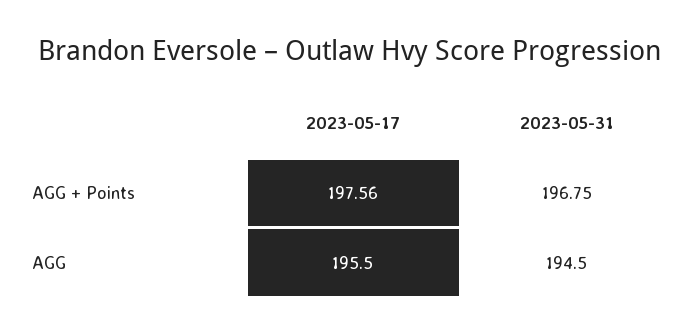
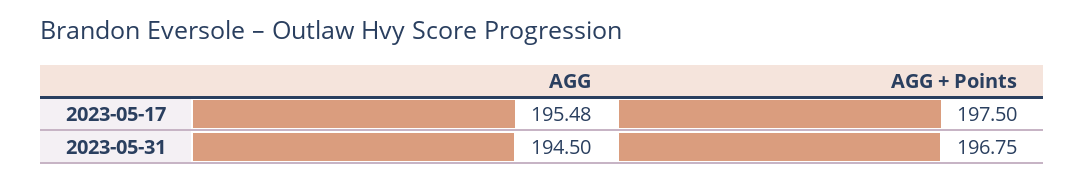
  {
    "2023-05-17": {
-     "AGG + Points": 197.56,
+     "AGG + Points": 197.5,
-     "AGG": 195.5
+     "AGG": 195.48
    },
    "2023-05-31": {
      "AGG + Points": 196.75,
      "AGG": 194.5
    }
  }

